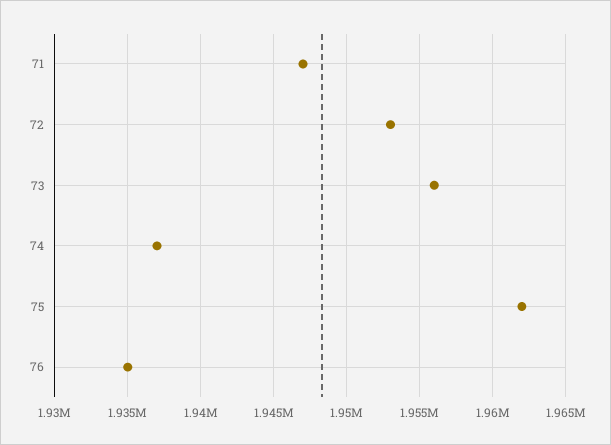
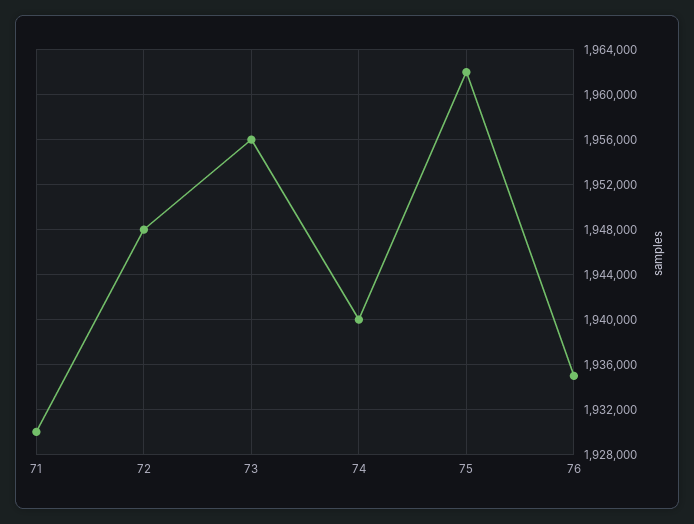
  {
-   "71": 1947000,
+   "71": 1930000,
-   "72": 1953000,
+   "72": 1948000,
    "73": 1956000,
-   "74": 1937000,
+   "74": 1940000,
    "75": 1962000,
    "76": 1935000
  }

